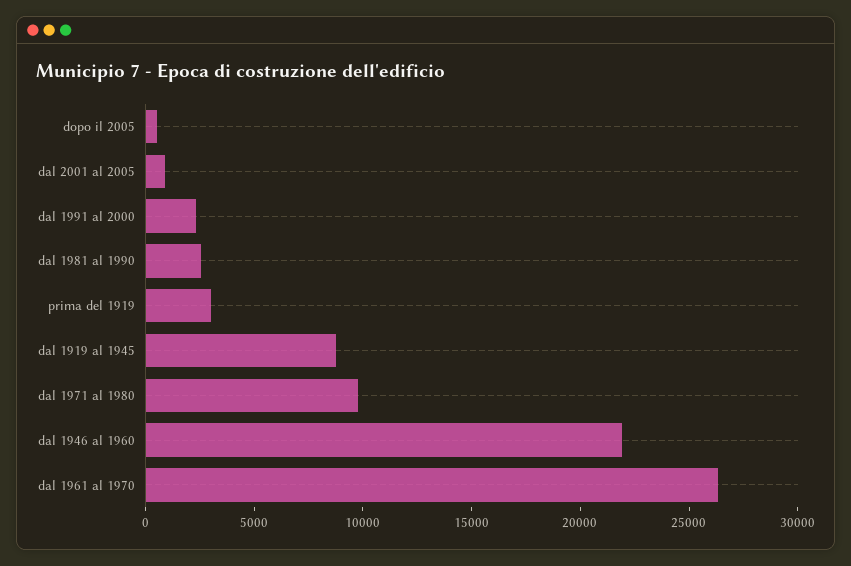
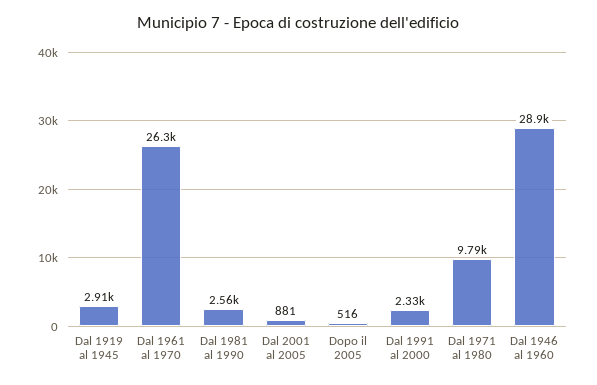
  {
    "dopo il 2005": 516,
    "dal 2001 al 2005": 881,
    "dal 1991 al 2000": 2330,
    "dal 1981 al 1990": 2560,
-   "prima del 1919": 3000,
-   "dal 1919 al 1945": 9000,
+   "dal 1919 al 1945": 2910,
    "dal 1971 al 1980": 9790,
-   "dal 1946 al 1960": 22000,
+   "dal 1946 al 1960": 28900,
    "dal 1961 al 1970": 26300
  }

